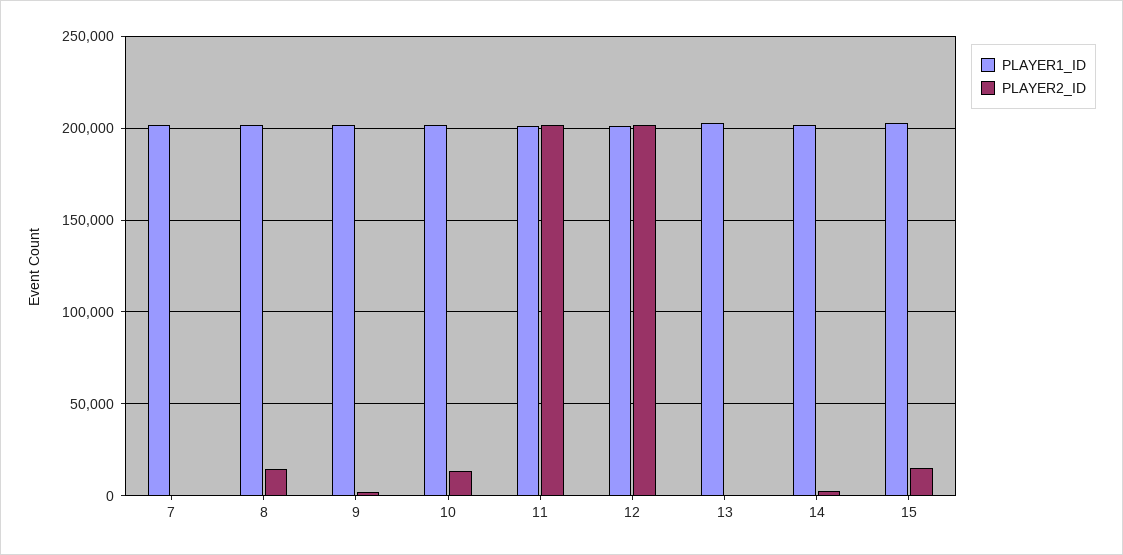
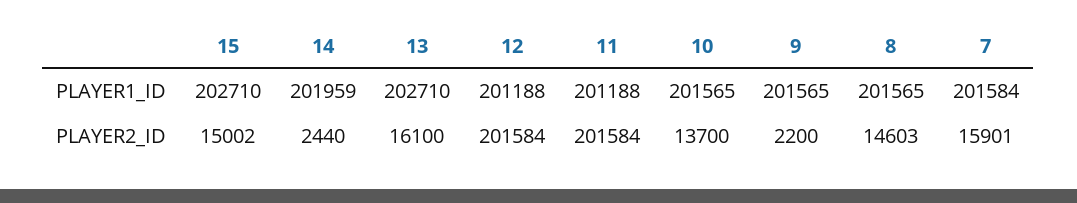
  {
    "PLAYER1_ID": {
      "7": 201584,
      "8": 201565,
      "9": 201565,
      "10": 201565,
      "11": 201188,
      "12": 201188,
      "13": 202710,
      "14": 201959,
      "15": 202710
    },
    "PLAYER2_ID": {
-     "7": 0,
+     "7": 15901,
      "8": 14603,
      "9": 2200,
      "10": 13700,
      "11": 201584,
      "12": 201584,
-     "13": 0,
+     "13": 16100,
      "14": 2440,
      "15": 15002
    }
  }

